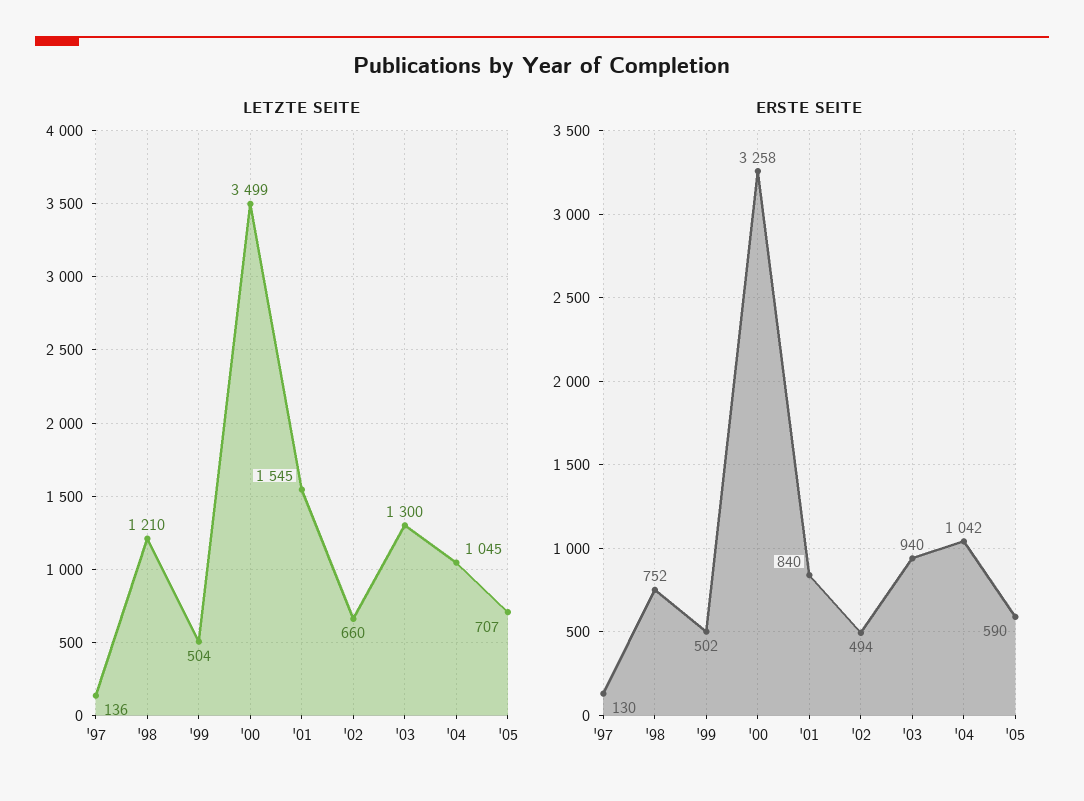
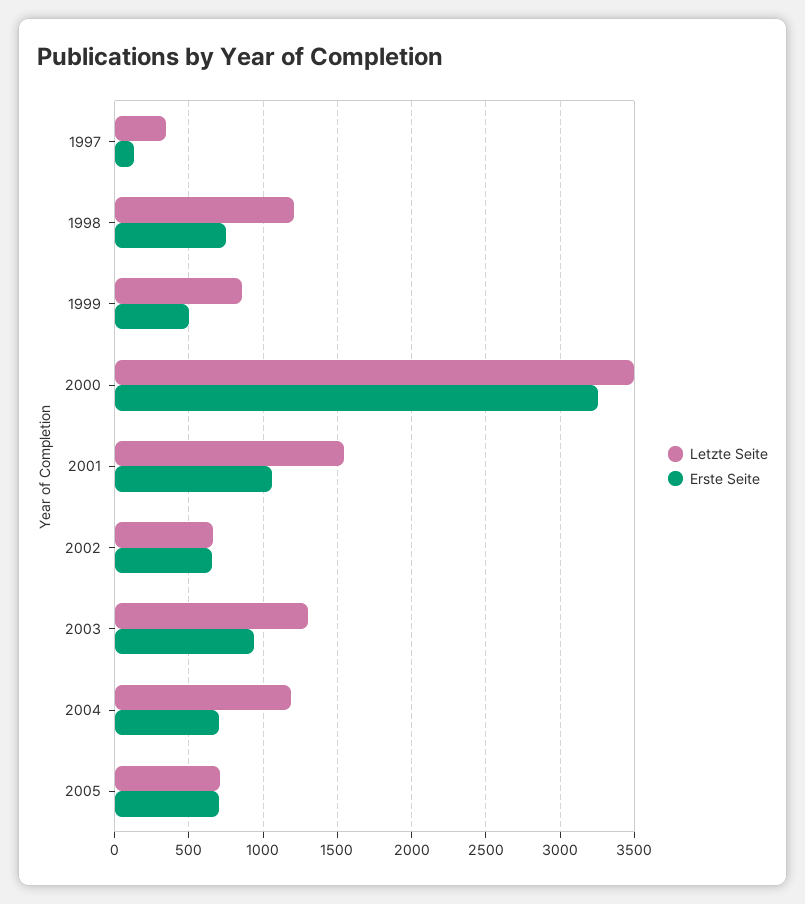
  {
    "LETZTE SEITE": {
-     "'97": 136,
+     "'97": 350,
      "'98": 1210,
-     "'99": 504,
+     "'99": 850,
      "'00": 3499,
      "'01": 1545,
      "'02": 660,
      "'03": 1300,
-     "'04": 1045,
+     "'04": 1200,
      "'05": 707
    },
    "ERSTE SEITE": {
      "'97": 130,
      "'98": 752,
      "'99": 502,
      "'00": 3258,
-     "'01": 840,
+     "'01": 1050,
-     "'02": 494,
+     "'02": 650,
      "'03": 940,
-     "'04": 1042,
+     "'04": 700,
-     "'05": 590
+     "'05": 700
    }
  }

